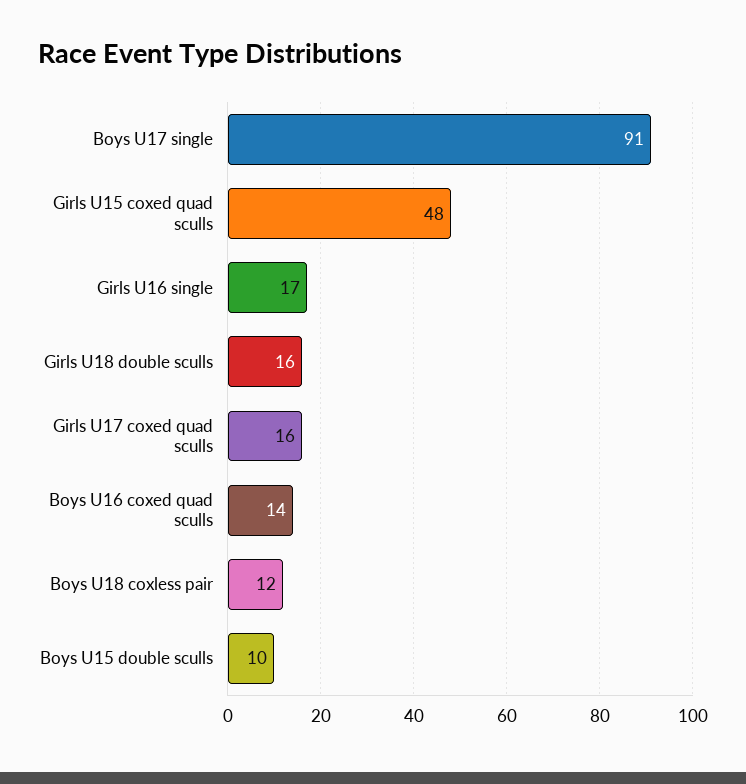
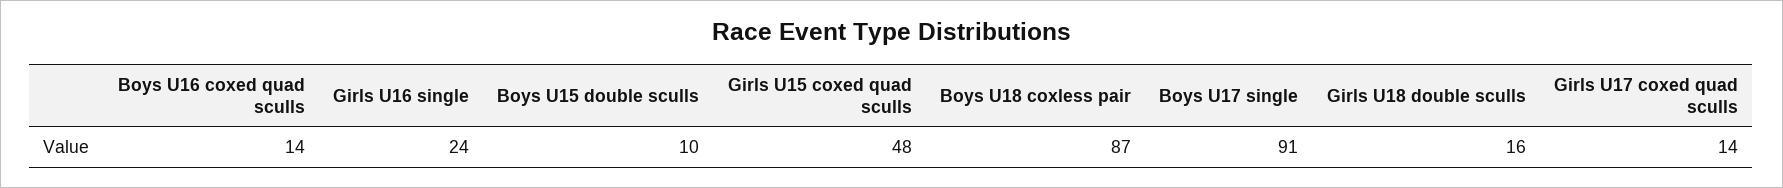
  {
    "Boys U17 single": 91,
    "Girls U15 coxed quad sculls": 48,
-   "Girls U16 single": 17,
+   "Girls U16 single": 24,
    "Girls U18 double sculls": 16,
-   "Girls U17 coxed quad sculls": 16,
+   "Girls U17 coxed quad sculls": 14,
    "Boys U16 coxed quad sculls": 14,
-   "Boys U18 coxless pair": 12,
+   "Boys U18 coxless pair": 87,
    "Boys U15 double sculls": 10
  }

